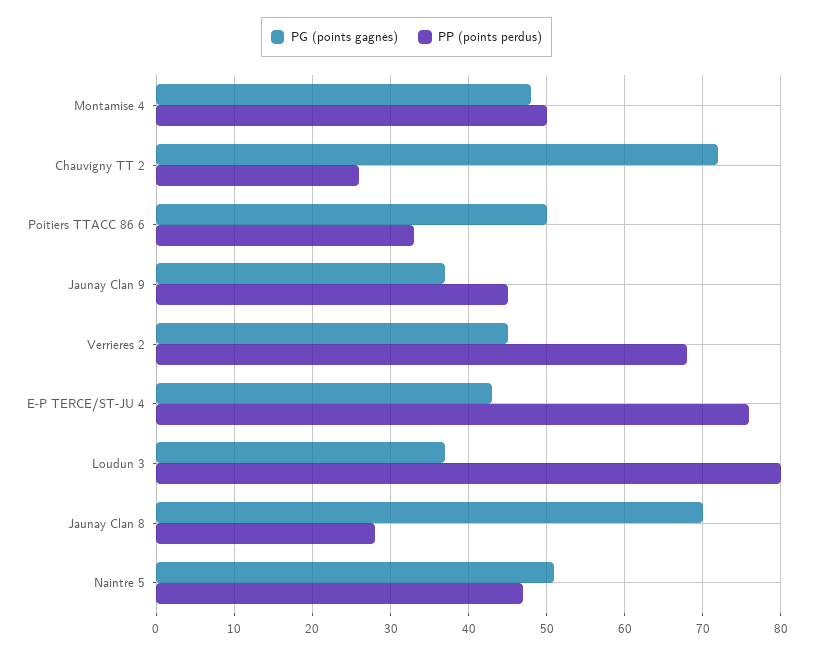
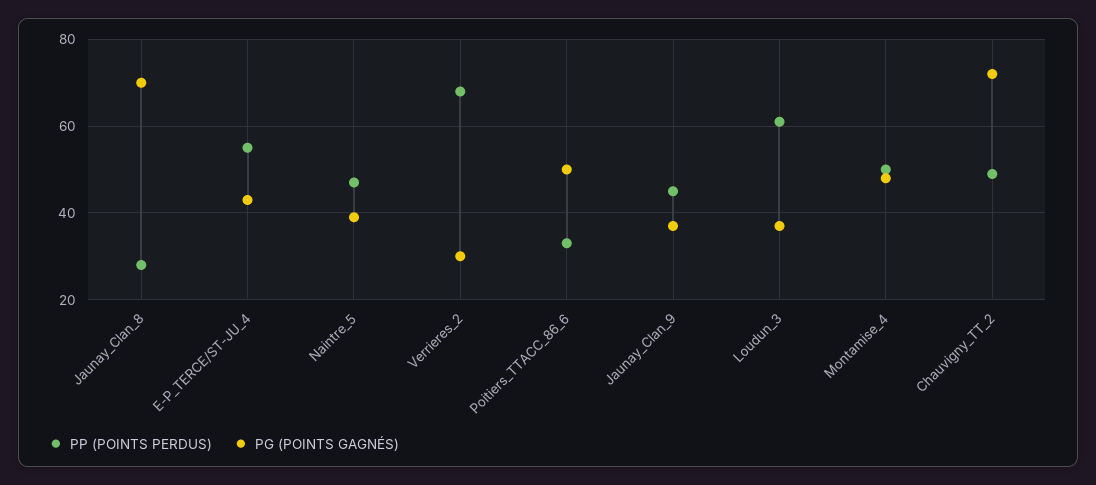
  {
    "PG (points gagnés)": {
      "Montamise 4": 48,
      "Chauvigny TT 2": 72,
      "Poitiers TTACC 86 6": 50,
      "Jaunay Clan 9": 37,
-     "Verrieres 2": 45,
+     "Verrieres 2": 30,
      "E-P TERCE/ST-JU 4": 43,
      "Loudun 3": 37,
      "Jaunay Clan 8": 70,
-     "Naintre 5": 51
+     "Naintre 5": 40
    },
    "PP (points perdus)": {
      "Montamise 4": 50,
-     "Chauvigny TT 2": 26,
+     "Chauvigny TT 2": 50,
      "Poitiers TTACC 86 6": 33,
      "Jaunay Clan 9": 45,
      "Verrieres 2": 68,
-     "E-P TERCE/ST-JU 4": 76,
+     "E-P TERCE/ST-JU 4": 55,
-     "Loudun 3": 80,
+     "Loudun 3": 60,
      "Jaunay Clan 8": 28,
      "Naintre 5": 47
    }
  }

